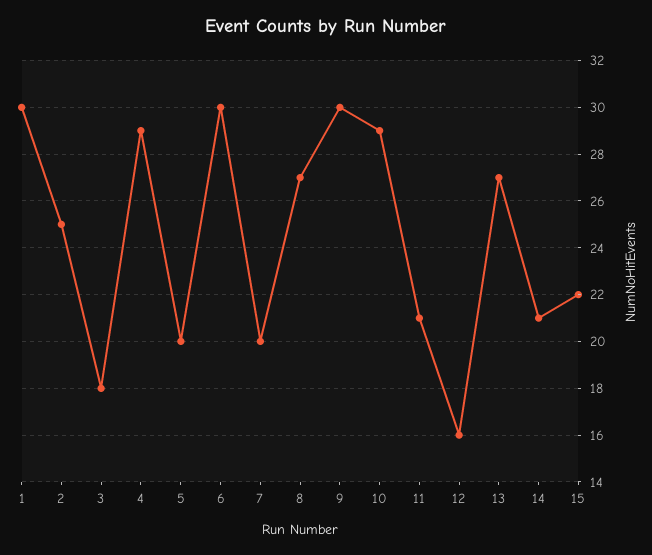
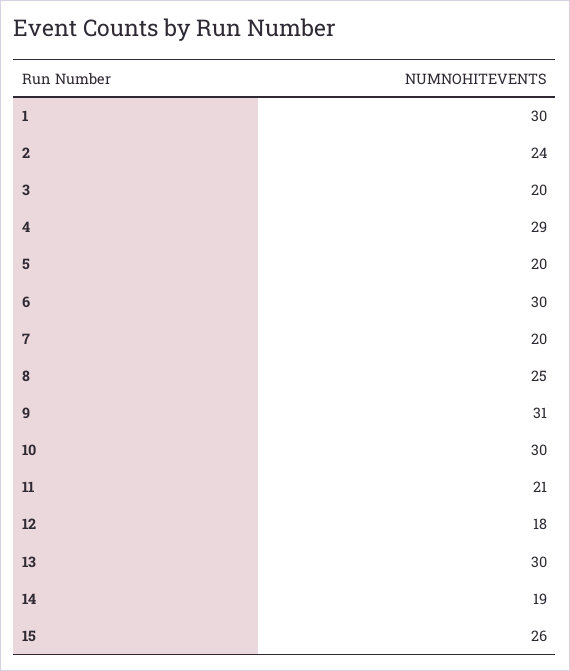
  {
    "1": 30,
-   "2": 25,
+   "2": 24,
-   "3": 18,
+   "3": 20,
    "4": 29,
    "5": 20,
    "6": 30,
    "7": 20,
-   "8": 27,
+   "8": 25,
-   "9": 30,
+   "9": 31,
-   "10": 29,
+   "10": 30,
    "11": 21,
-   "12": 16,
+   "12": 18,
-   "13": 27,
+   "13": 30,
-   "14": 21,
+   "14": 19,
-   "15": 22
+   "15": 26
  }

